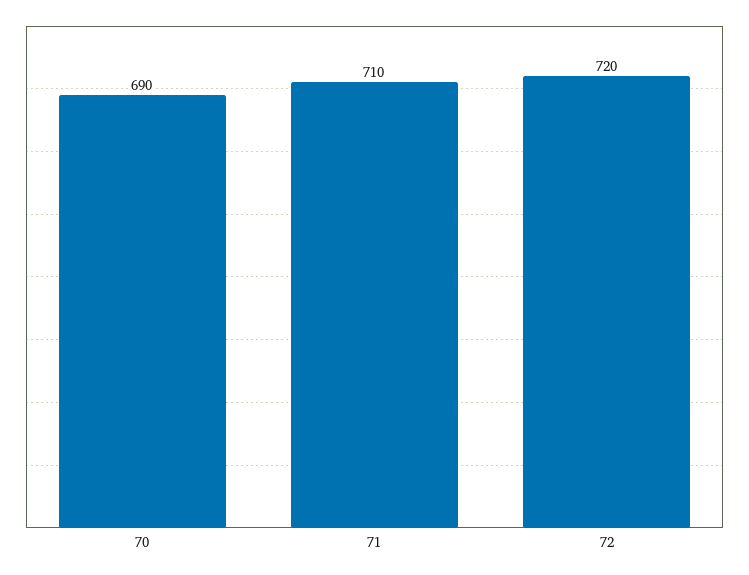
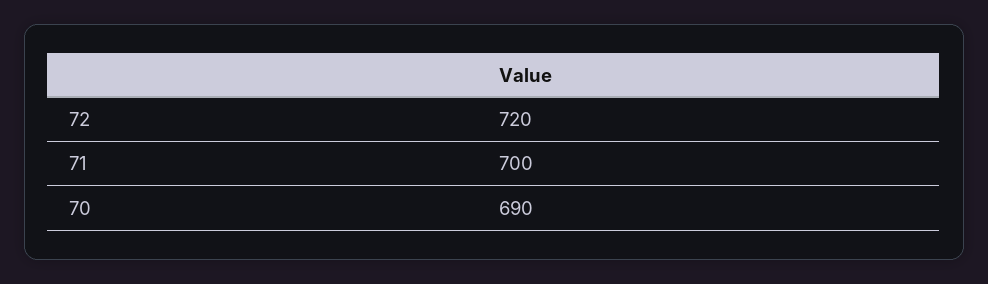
  {
    "70": 690,
-   "71": 710,
+   "71": 700,
    "72": 720
  }

